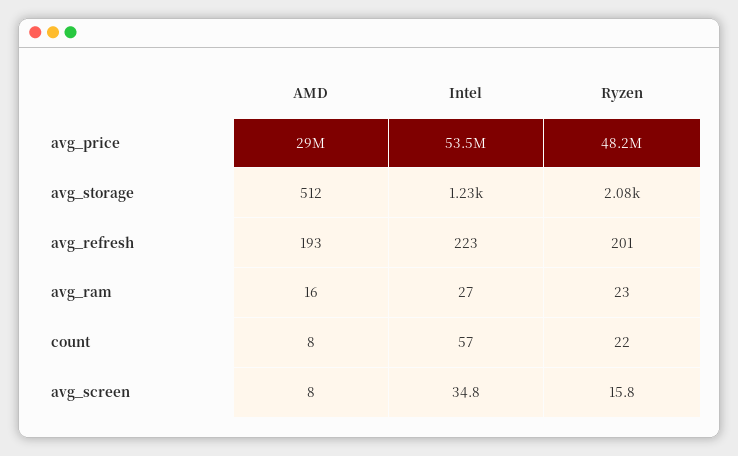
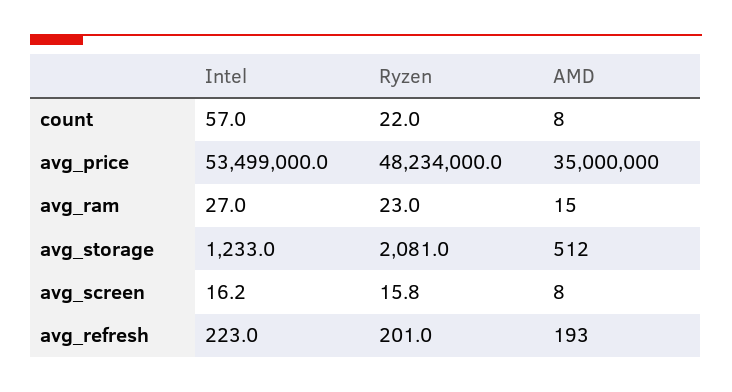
  {
    "AMD": {
-     "avg_price": 29000000,
+     "avg_price": 35000000,
      "avg_storage": 512,
      "avg_refresh": 193,
-     "avg_ram": 16,
+     "avg_ram": 15,
      "count": 8,
      "avg_screen": 8
    },
    "Intel": {
      "avg_price": 53499000,
      "avg_storage": 1233,
      "avg_refresh": 223,
      "avg_ram": 27,
      "count": 57,
-     "avg_screen": 34.8
+     "avg_screen": 16.2
    },
    "Ryzen": {
      "avg_price": 48234000,
      "avg_storage": 2081,
      "avg_refresh": 201,
      "avg_ram": 23,
      "count": 22,
      "avg_screen": 15.8
    }
  }

